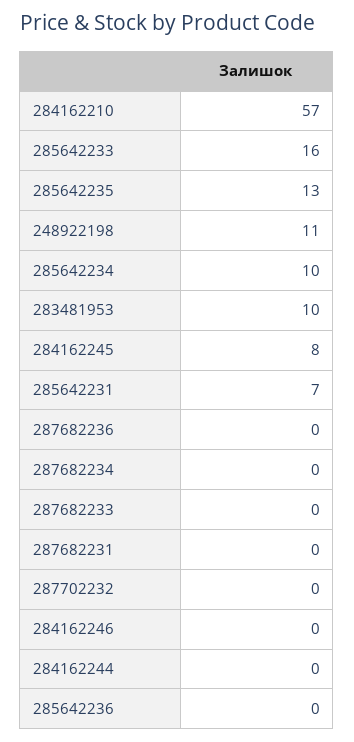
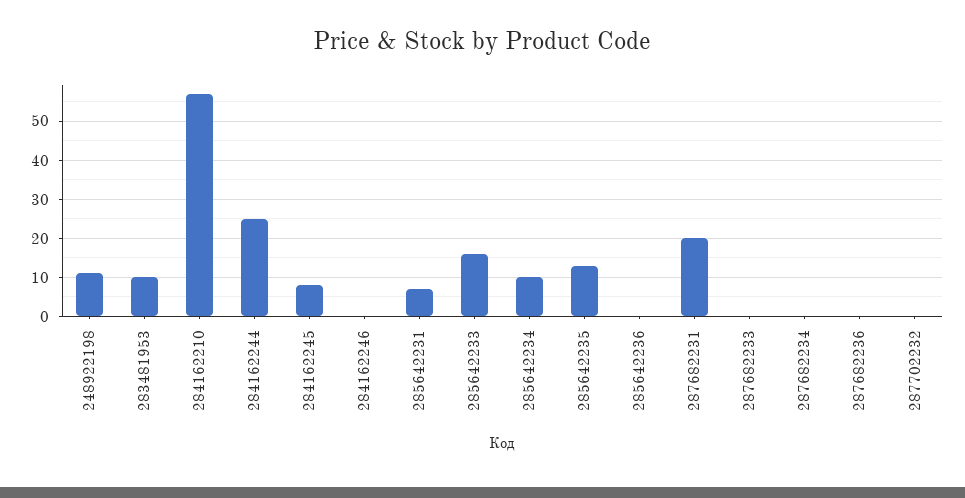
  {
    "284162210": 57,
    "285642233": 16,
    "285642235": 13,
    "248922198": 11,
    "285642234": 10,
    "283481953": 10,
    "284162245": 8,
    "285642231": 7,
    "287682236": 0,
    "287682234": 0,
    "287682233": 0,
-   "287682231": 0,
+   "287682231": 20,
    "287702232": 0,
    "284162246": 0,
-   "284162244": 0,
+   "284162244": 25,
    "285642236": 0
  }

